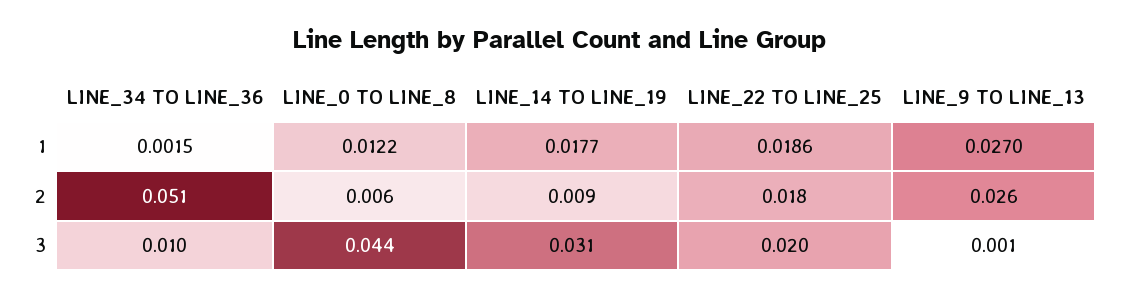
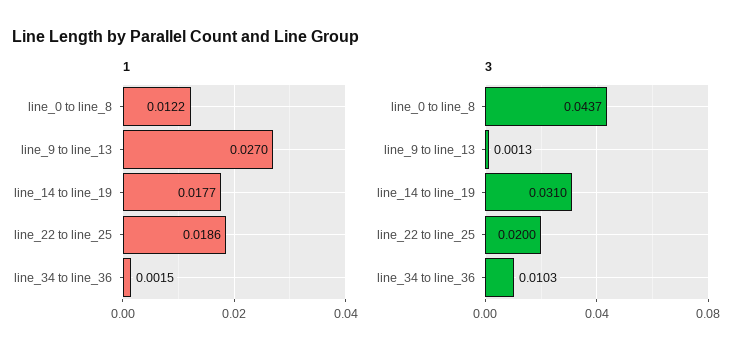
  {
    "1": {
      "LINE_34 TO LINE_36": 0.0015,
      "LINE_0 TO LINE_8": 0.0122,
      "LINE_14 TO LINE_19": 0.0177,
      "LINE_22 TO LINE_25": 0.0186,
      "LINE_9 TO LINE_13": 0.027
    },
-   "2": {
-     "LINE_34 TO LINE_36": 0.051,
-     "LINE_0 TO LINE_8": 0.006,
-     "LINE_14 TO LINE_19": 0.009,
-     "LINE_22 TO LINE_25": 0.018,
-     "LINE_9 TO LINE_13": 0.026
-   },
    "3": {
      "LINE_34 TO LINE_36": 0.0103,
      "LINE_0 TO LINE_8": 0.0437,
      "LINE_14 TO LINE_19": 0.031,
      "LINE_22 TO LINE_25": 0.02,
      "LINE_9 TO LINE_13": 0.0013
    }
  }

